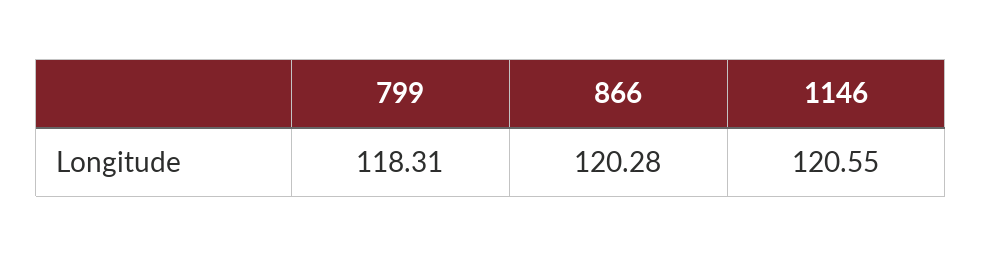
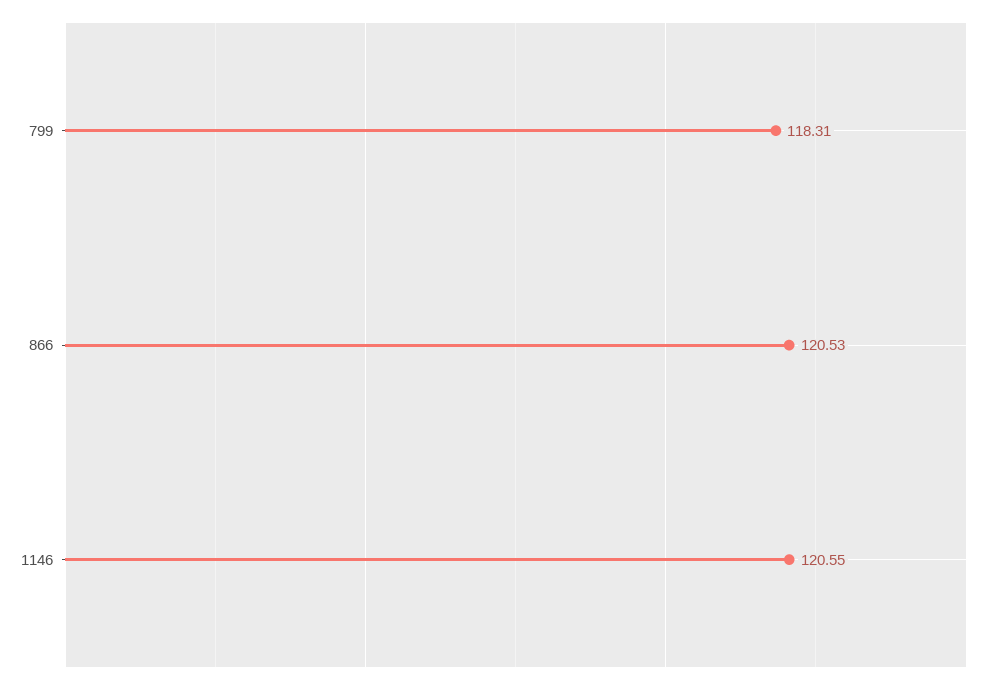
  {
    "799": 118.31,
-   "866": 120.28,
+   "866": 120.53,
    "1146": 120.55
  }

